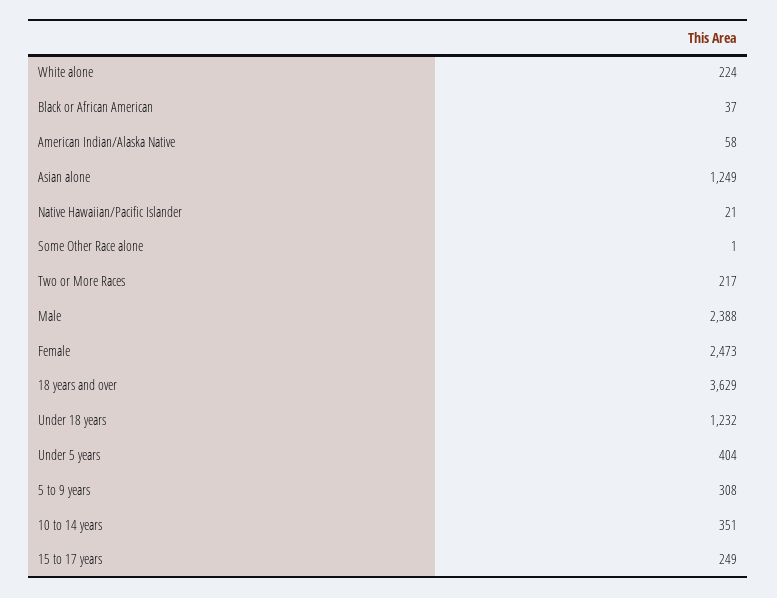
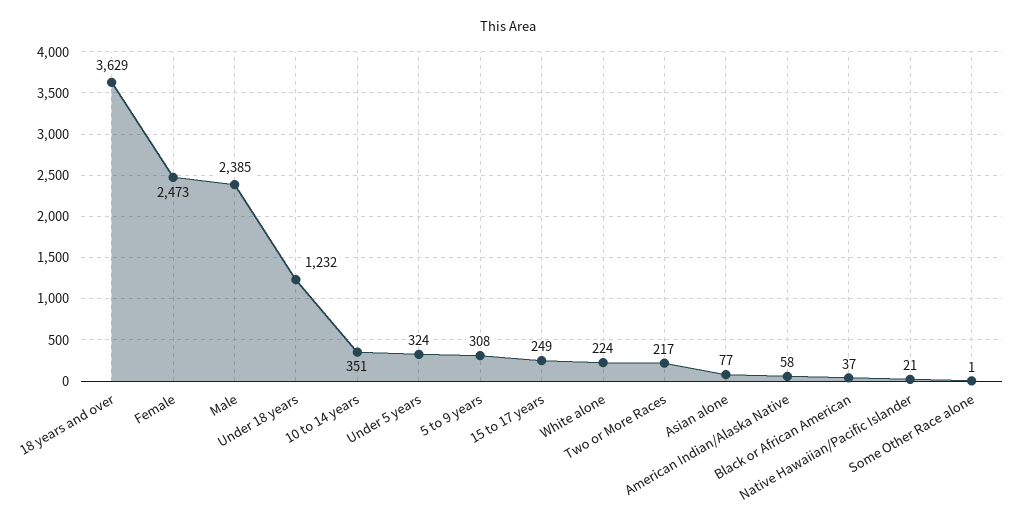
  {
    "White alone": 224,
    "Black or African American": 37,
    "American Indian/Alaska Native": 58,
-   "Asian alone": 1249,
+   "Asian alone": 77,
    "Native Hawaiian/Pacific Islander": 21,
    "Some Other Race alone": 1,
    "Two or More Races": 217,
-   "Male": 2388,
+   "Male": 2385,
    "Female": 2473,
    "18 years and over": 3629,
    "Under 18 years": 1232,
-   "Under 5 years": 404,
+   "Under 5 years": 324,
    "5 to 9 years": 308,
    "10 to 14 years": 351,
    "15 to 17 years": 249
  }

